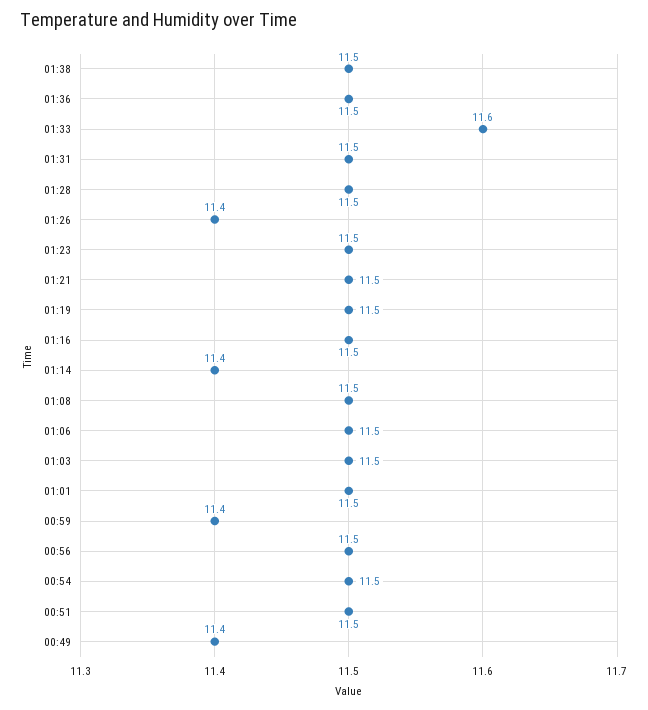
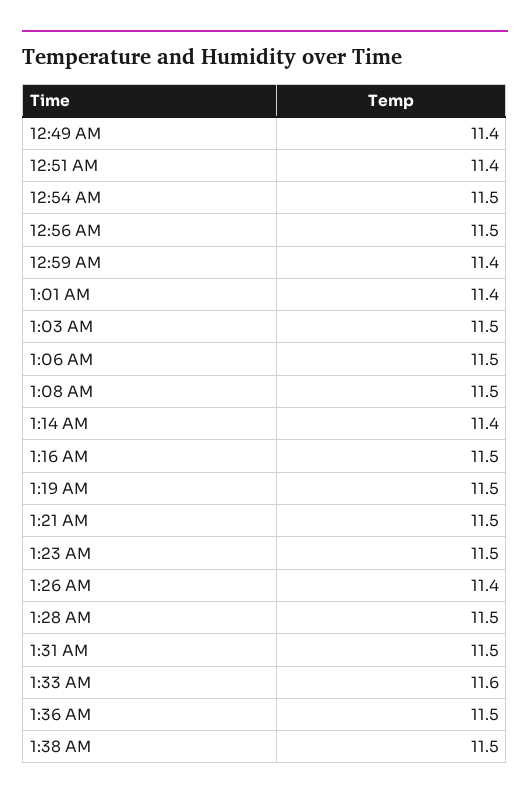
  {
    "01:38": 11.5,
    "01:36": 11.5,
    "01:33": 11.6,
    "01:31": 11.5,
    "01:28": 11.5,
    "01:26": 11.4,
    "01:23": 11.5,
    "01:21": 11.5,
    "01:19": 11.5,
    "01:16": 11.5,
    "01:14": 11.4,
    "01:08": 11.5,
    "01:06": 11.5,
    "01:03": 11.5,
-   "01:01": 11.5,
+   "01:01": 11.4,
    "00:59": 11.4,
    "00:56": 11.5,
    "00:54": 11.5,
-   "00:51": 11.5,
+   "00:51": 11.4,
    "00:49": 11.4
  }

